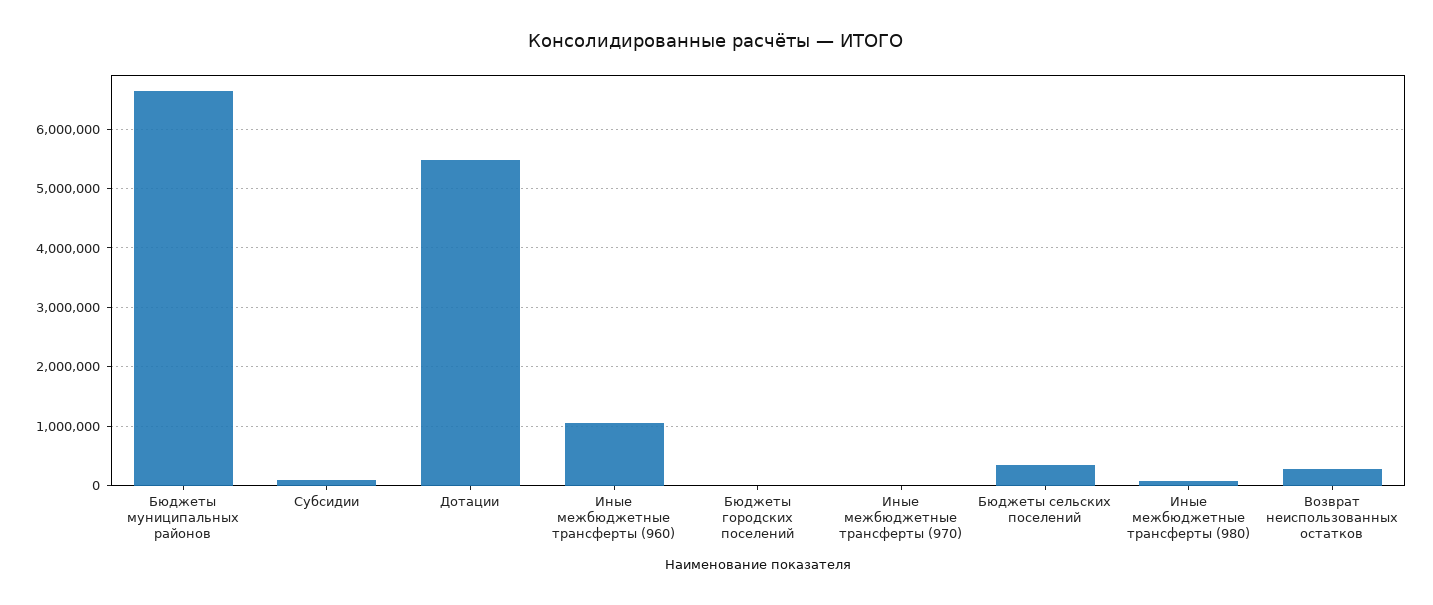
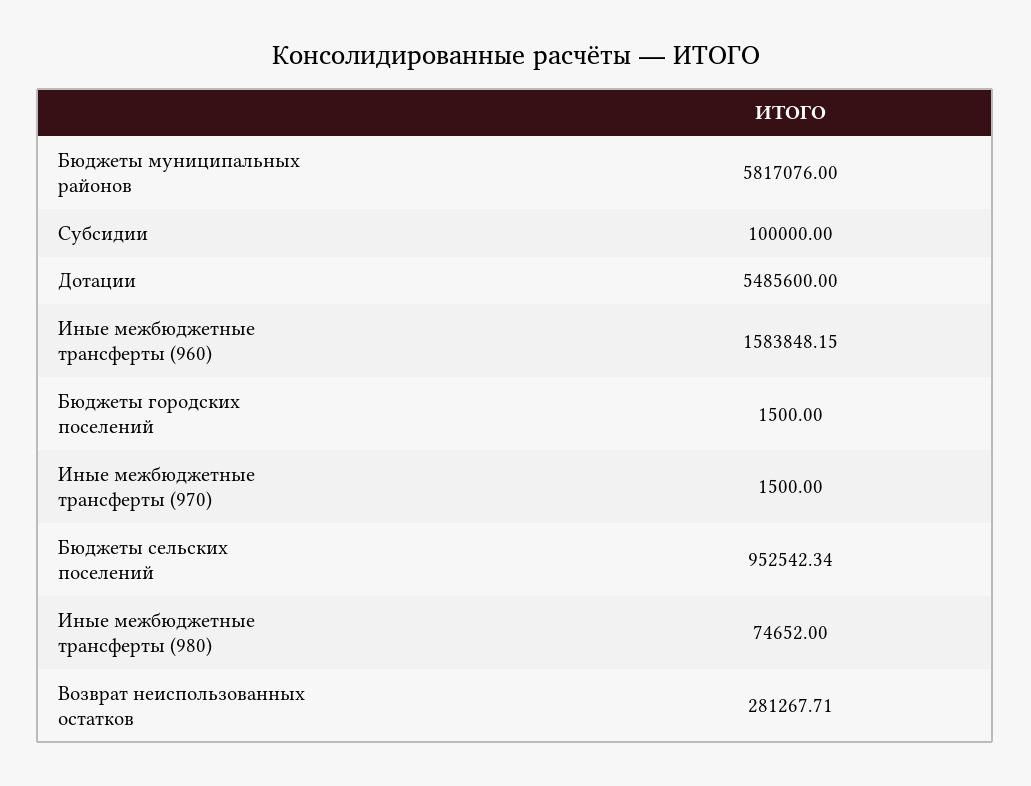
  {
-   "Бюджеты муниципальных районов": 6600000,
+   "Бюджеты муниципальных районов": 5817076,
    "Субсидии": 100000,
    "Дотации": 5485600,
-   "Иные межбюджетные трансферты (960)": 1000000,
+   "Иные межбюджетные трансферты (960)": 1583848.15,
    "Бюджеты городских поселений": 1500,
    "Иные межбюджетные трансферты (970)": 1500,
-   "Бюджеты сельских поселений": 400000,
+   "Бюджеты сельских поселений": 952542.34,
    "Иные межбюджетные трансферты (980)": 74652,
    "Возврат неиспользованных остатков": 281267.71
  }

